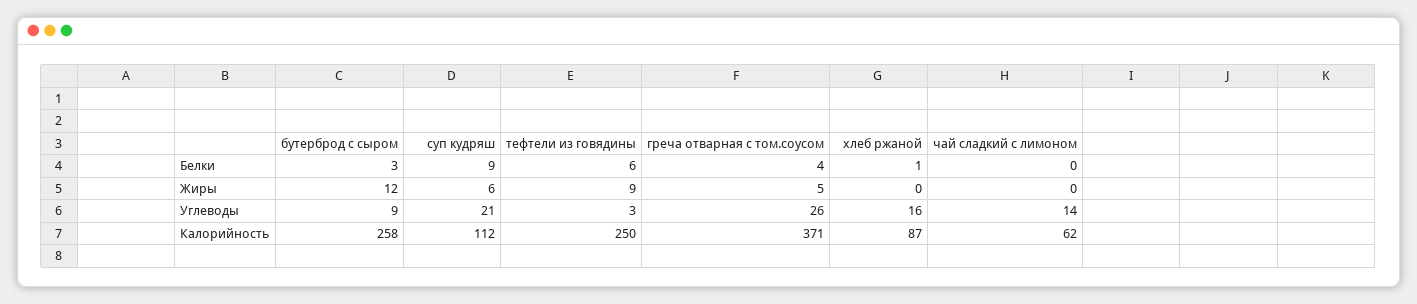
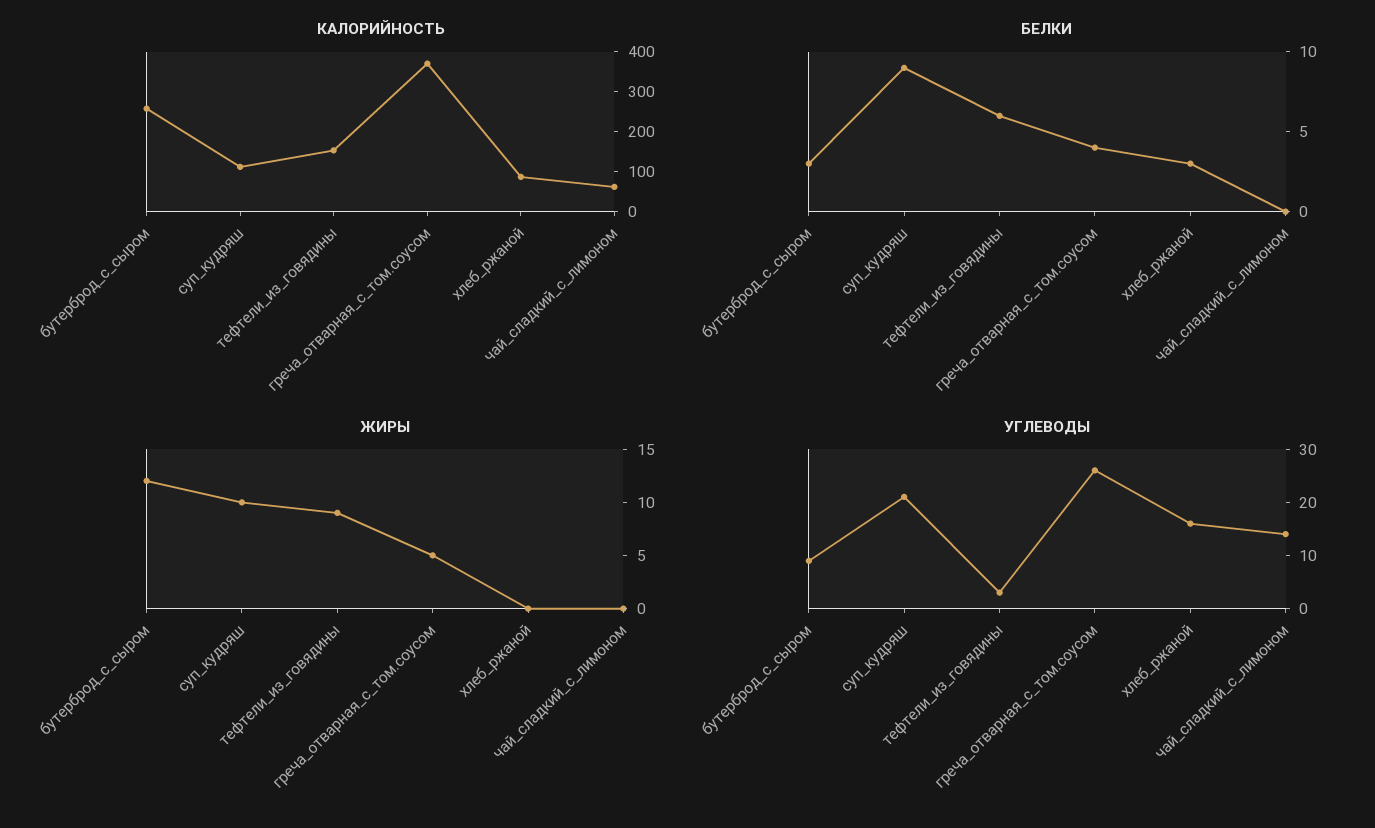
  {
    "Белки": {
      "бутерброд с сыром": 3,
      "суп кудряш": 9,
      "тефтели из говядины": 6,
      "греча отварная с том.соусом": 4,
-     "хлеб ржаной": 1,
+     "хлеб ржаной": 3,
      "чай сладкий с лимоном": 0
    },
    "Жиры": {
      "бутерброд с сыром": 12,
-     "суп кудряш": 6,
+     "суп кудряш": 10,
      "тефтели из говядины": 9,
      "греча отварная с том.соусом": 5,
      "хлеб ржаной": 0,
      "чай сладкий с лимоном": 0
    },
    "Углеводы": {
      "бутерброд с сыром": 9,
      "суп кудряш": 21,
      "тефтели из говядины": 3,
      "греча отварная с том.соусом": 26,
      "хлеб ржаной": 16,
      "чай сладкий с лимоном": 14
    },
    "Калорийность": {
      "бутерброд с сыром": 258,
      "суп кудряш": 112,
-     "тефтели из говядины": 250,
+     "тефтели из говядины": 150,
      "греча отварная с том.соусом": 371,
      "хлеб ржаной": 87,
      "чай сладкий с лимоном": 62
    }
  }

